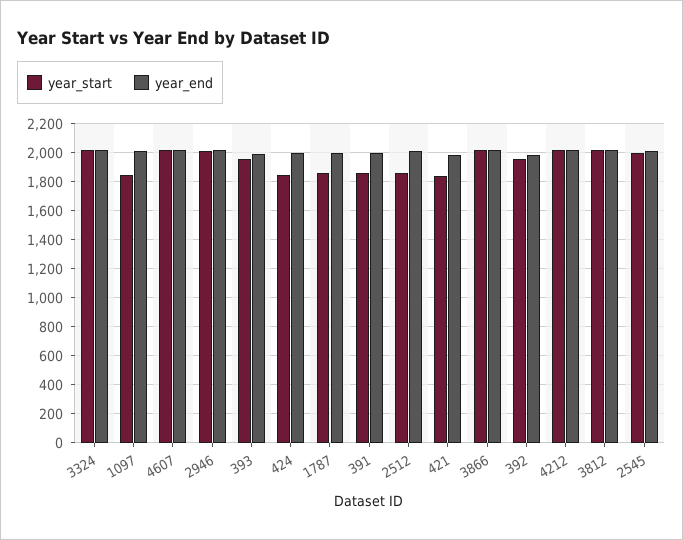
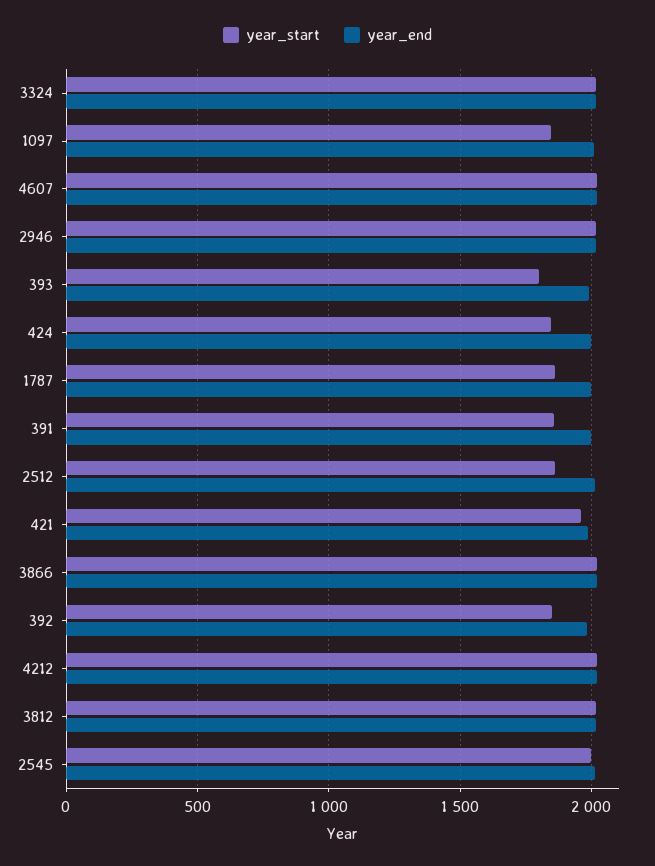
  {
    "year_start": {
      "3324": 2000,
      "1097": 1850,
      "4607": 2000,
      "2946": 2000,
-     "393": 1950,
+     "393": 1800,
      "424": 1850,
      "1787": 1850,
      "391": 1850,
      "2512": 1850,
-     "421": 1850,
+     "421": 1950,
      "3866": 2000,
-     "392": 1950,
+     "392": 1850,
      "4212": 2000,
      "3812": 2000,
      "2545": 2000
    },
    "year_end": {
      "3324": 2000,
      "1097": 2000,
      "4607": 2000,
      "2946": 2000,
      "393": 2000,
      "424": 2000,
      "1787": 2000,
      "391": 2000,
      "2512": 2000,
      "421": 2000,
      "3866": 2000,
      "392": 2000,
      "4212": 2000,
      "3812": 2000,
      "2545": 2000
    }
  }

